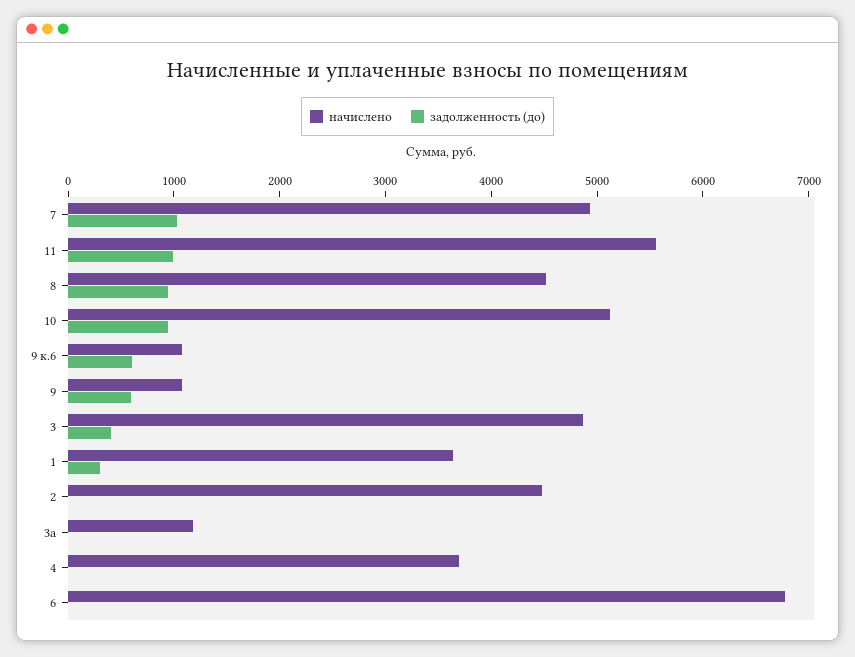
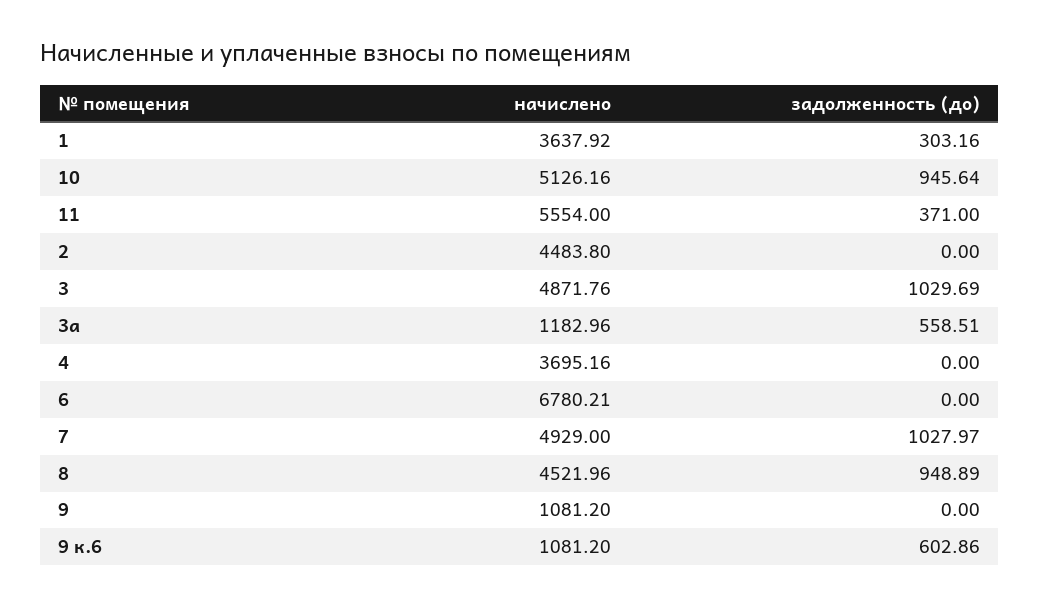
  {
    "начислено": {
      "7": 4929,
      "11": 5554,
      "8": 4521.96,
      "10": 5126.16,
      "9 к.6": 1081.2,
      "9": 1081.2,
      "3": 4871.76,
      "1": 3637.92,
      "2": 4483.8,
      "3а": 1182.96,
      "4": 3695.16,
      "6": 6780.21
    },
    "задолженность (до)": {
      "7": 1027.97,
-     "11": 1000,
+     "11": 371,
      "8": 948.89,
      "10": 945.64,
      "9 к.6": 602.86,
-     "9": 600,
+     "9": 0,
-     "3": 400,
+     "3": 1029.69,
      "1": 303.16,
      "2": 0,
-     "3а": 0,
+     "3а": 558.51,
      "4": 0,
      "6": 0
    }
  }

